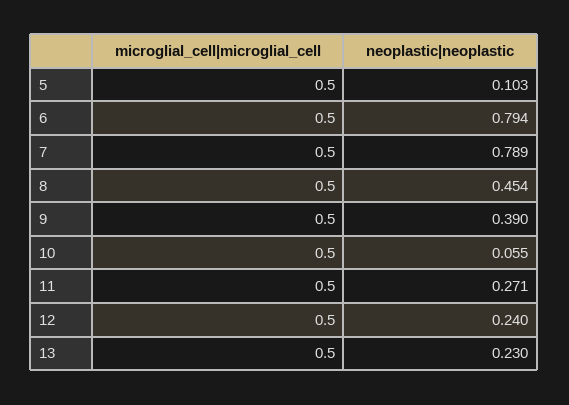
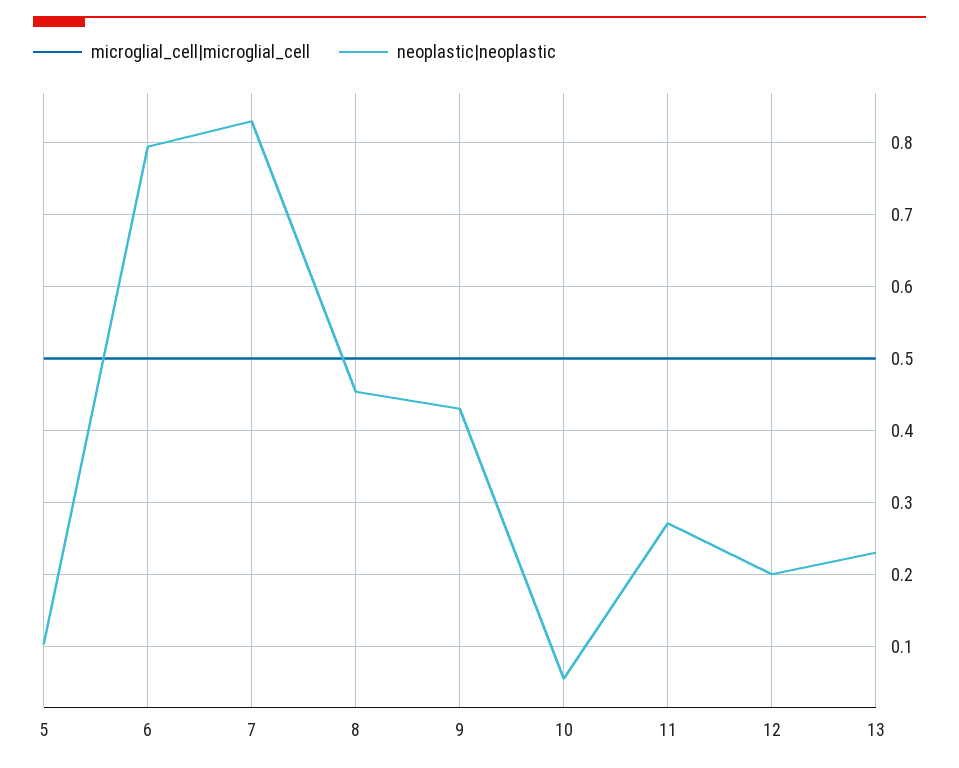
  {
    "microglial_cell|microglial_cell": {
      "5": 0.5,
      "6": 0.5,
      "7": 0.5,
      "8": 0.5,
      "9": 0.5,
      "10": 0.5,
      "11": 0.5,
      "12": 0.5,
      "13": 0.5
    },
    "neoplastic|neoplastic": {
      "5": 0.103,
      "6": 0.794,
-     "7": 0.789,
+     "7": 0.83,
      "8": 0.454,
-     "9": 0.39,
+     "9": 0.43,
      "10": 0.055,
      "11": 0.271,
-     "12": 0.24,
+     "12": 0.2,
      "13": 0.23
    }
  }

